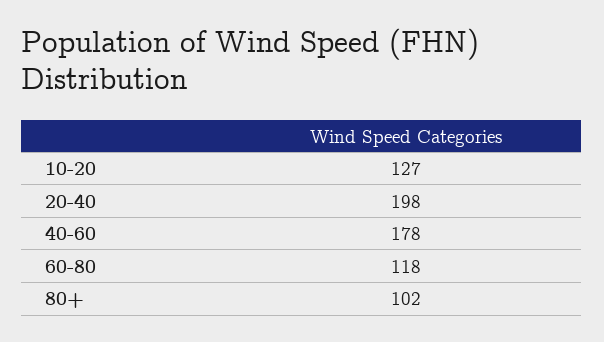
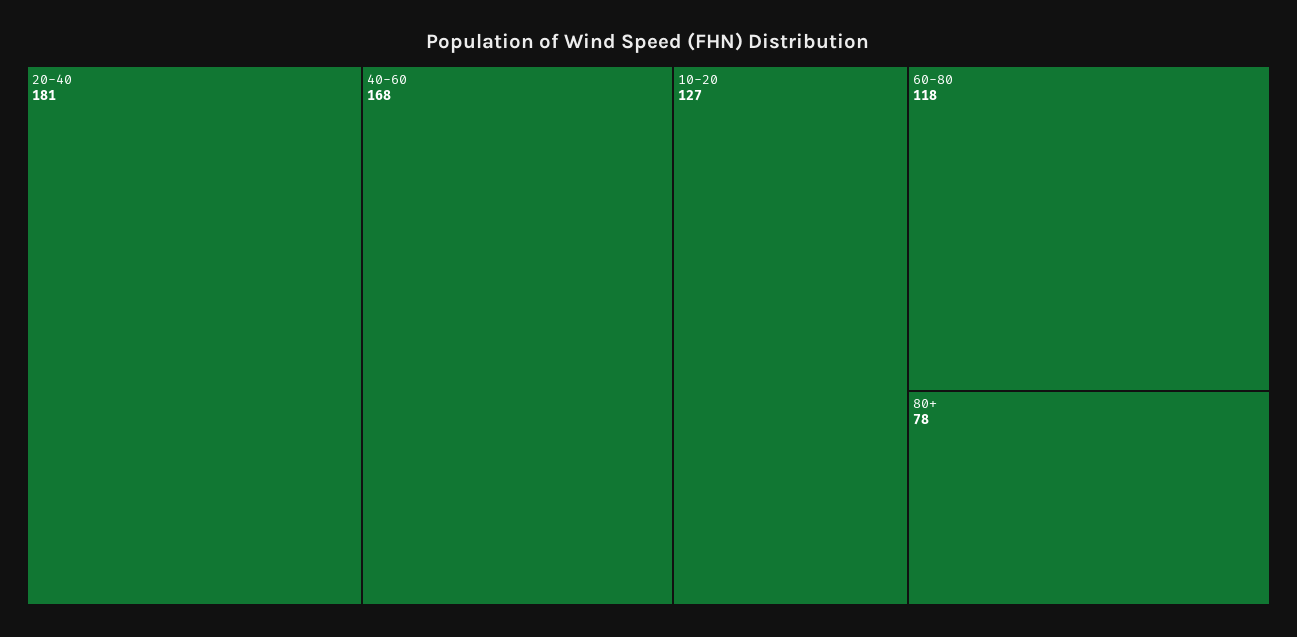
  {
    "10-20": 127,
-   "20-40": 198,
+   "20-40": 181,
-   "40-60": 178,
+   "40-60": 168,
    "60-80": 118,
-   "80+": 102
+   "80+": 78
  }

